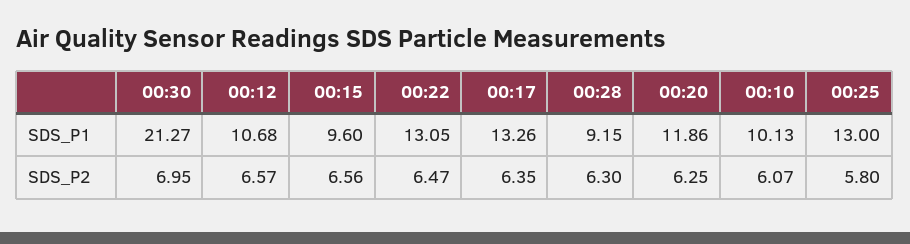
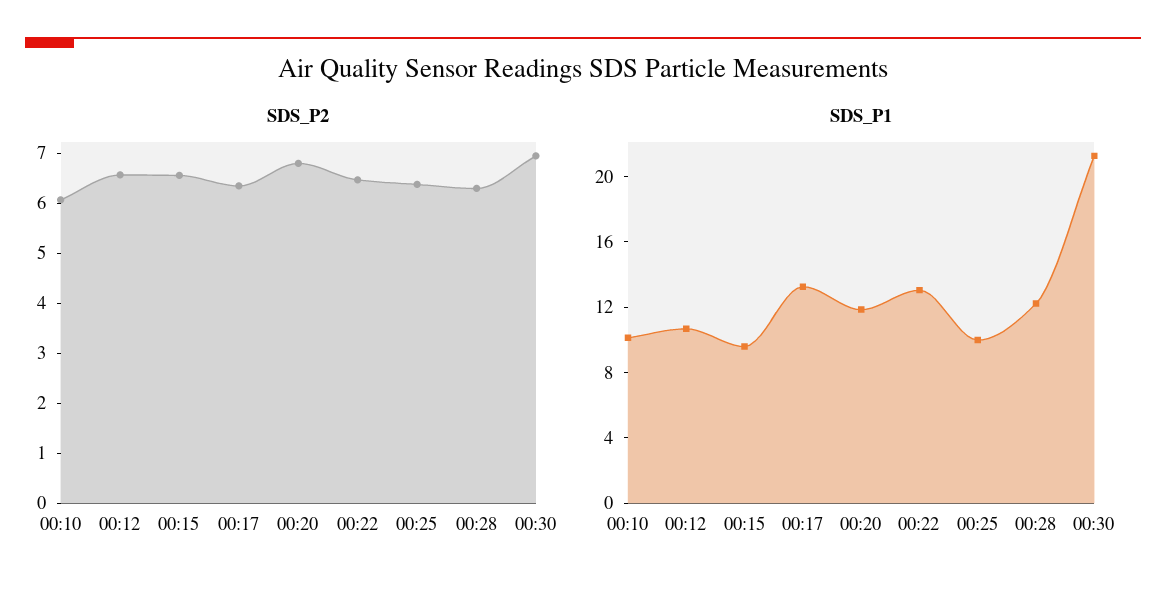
  {
    "SDS_P1": {
      "00:30": 21.27,
      "00:12": 10.68,
      "00:15": 9.6,
      "00:22": 13.05,
      "00:17": 13.26,
-     "00:28": 9.15,
+     "00:28": 12,
      "00:20": 11.86,
      "00:10": 10.13,
-     "00:25": 13
+     "00:25": 10
    },
    "SDS_P2": {
      "00:30": 6.95,
      "00:12": 6.57,
      "00:15": 6.56,
      "00:22": 6.47,
      "00:17": 6.35,
      "00:28": 6.3,
-     "00:20": 6.25,
+     "00:20": 6.8,
      "00:10": 6.07,
-     "00:25": 5.8
+     "00:25": 6.4
    }
  }

